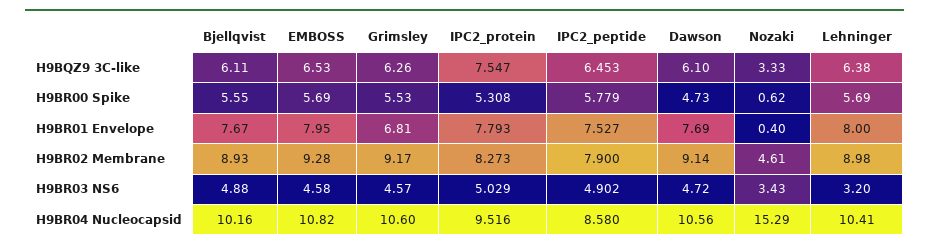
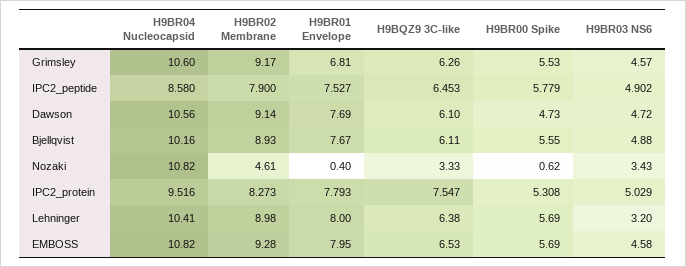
  {
    "Bjellqvist": {
      "H9BQZ9 3C-like": 6.11,
      "H9BR00 Spike": 5.55,
      "H9BR01 Envelope": 7.67,
      "H9BR02 Membrane": 8.93,
      "H9BR03 NS6": 4.88,
      "H9BR04 Nucleocapsid": 10.16
    },
    "EMBOSS": {
      "H9BQZ9 3C-like": 6.53,
      "H9BR00 Spike": 5.69,
      "H9BR01 Envelope": 7.95,
      "H9BR02 Membrane": 9.28,
      "H9BR03 NS6": 4.58,
      "H9BR04 Nucleocapsid": 10.82
    },
    "Grimsley": {
      "H9BQZ9 3C-like": 6.26,
      "H9BR00 Spike": 5.53,
      "H9BR01 Envelope": 6.81,
      "H9BR02 Membrane": 9.17,
      "H9BR03 NS6": 4.57,
      "H9BR04 Nucleocapsid": 10.6
    },
    "IPC2_protein": {
      "H9BQZ9 3C-like": 7.547,
      "H9BR00 Spike": 5.308,
      "H9BR01 Envelope": 7.793,
      "H9BR02 Membrane": 8.273,
      "H9BR03 NS6": 5.029,
      "H9BR04 Nucleocapsid": 9.516
    },
    "IPC2_peptide": {
      "H9BQZ9 3C-like": 6.453,
      "H9BR00 Spike": 5.779,
      "H9BR01 Envelope": 7.527,
      "H9BR02 Membrane": 7.9,
      "H9BR03 NS6": 4.902,
      "H9BR04 Nucleocapsid": 8.58
    },
    "Dawson": {
      "H9BQZ9 3C-like": 6.1,
      "H9BR00 Spike": 4.73,
      "H9BR01 Envelope": 7.69,
      "H9BR02 Membrane": 9.14,
      "H9BR03 NS6": 4.72,
      "H9BR04 Nucleocapsid": 10.56
    },
    "Nozaki": {
      "H9BQZ9 3C-like": 3.33,
      "H9BR00 Spike": 0.62,
      "H9BR01 Envelope": 0.4,
      "H9BR02 Membrane": 4.61,
      "H9BR03 NS6": 3.43,
-     "H9BR04 Nucleocapsid": 15.29
+     "H9BR04 Nucleocapsid": 10.82
    },
    "Lehninger": {
      "H9BQZ9 3C-like": 6.38,
      "H9BR00 Spike": 5.69,
      "H9BR01 Envelope": 8,
      "H9BR02 Membrane": 8.98,
      "H9BR03 NS6": 3.2,
      "H9BR04 Nucleocapsid": 10.41
    }
  }

